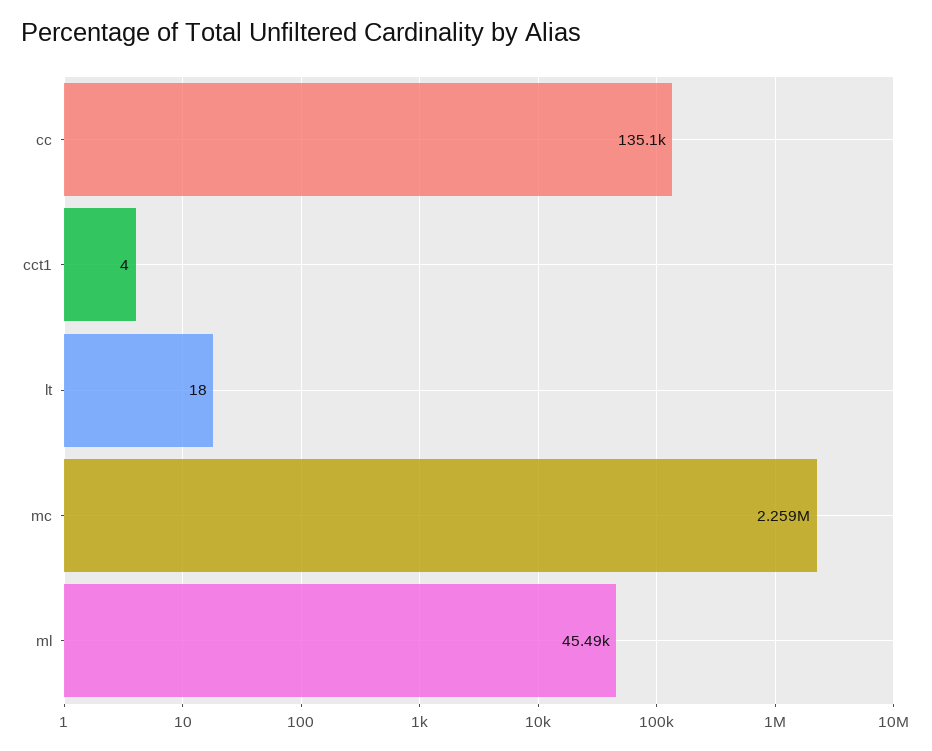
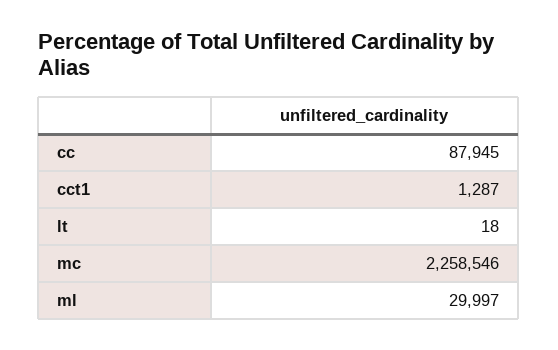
  {
-   "cc": 135100,
+   "cc": 87945,
-   "cct1": 4,
+   "cct1": 1287,
    "lt": 18,
    "mc": 2258546,
-   "ml": 45490
+   "ml": 29997
  }

